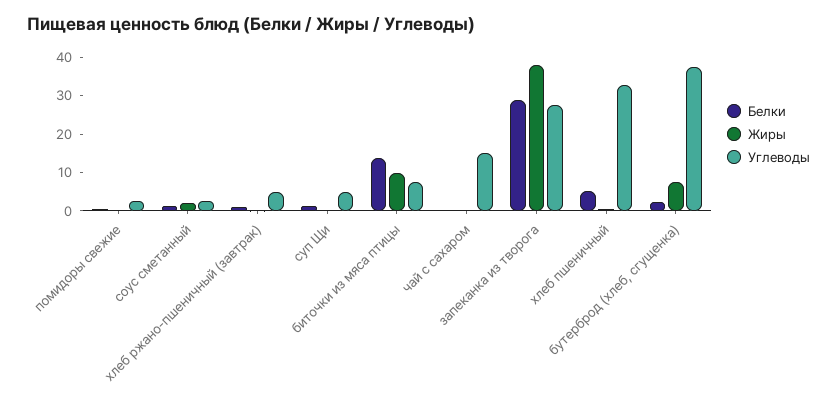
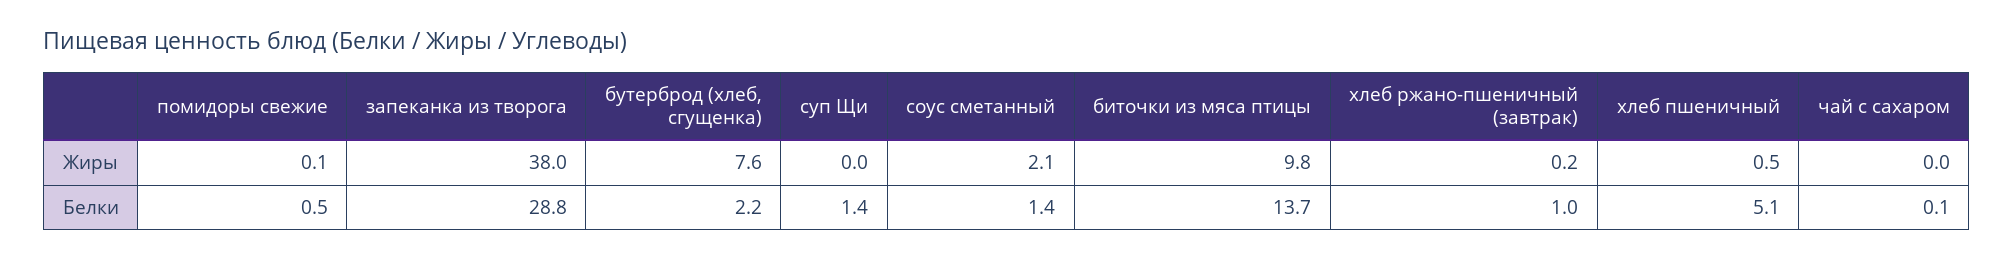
  {
    "Белки": {
      "помидоры свежие": 0.5,
      "соус сметанный": 1.4,
      "хлеб ржано-пшеничный (завтрак)": 1,
      "суп Щи": 1.4,
      "биточки из мяса птицы": 13.7,
      "чай с сахаром": 0.1,
      "запеканка из творога": 28.8,
      "хлеб пшеничный": 5.1,
      "бутерброд (хлеб, сгущенка)": 2.2
    },
    "Жиры": {
      "помидоры свежие": 0.1,
      "соус сметанный": 2.1,
      "хлеб ржано-пшеничный (завтрак)": 0.2,
      "суп Щи": 0,
      "биточки из мяса птицы": 9.8,
      "чай с сахаром": 0,
      "запеканка из творога": 38,
      "хлеб пшеничный": 0.5,
      "бутерброд (хлеб, сгущенка)": 7.6
-   },
+   }
-   "Углеводы": {
-     "помидоры свежие": 2.5,
-     "соус сметанный": 2.5,
-     "хлеб ржано-пшеничный (завтрак)": 5,
-     "суп Щи": 5,
-     "биточки из мяса птицы": 7.5,
-     "чай с сахаром": 15,
-     "запеканка из творога": 27.5,
-     "хлеб пшеничный": 32.5,
-     "бутерброд (хлеб, сгущенка)": 37.5
-   }
  }

